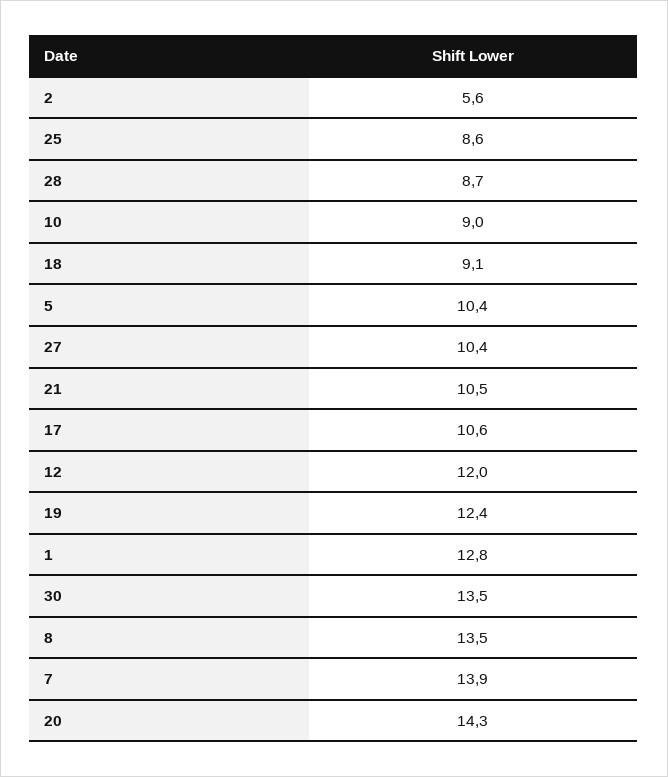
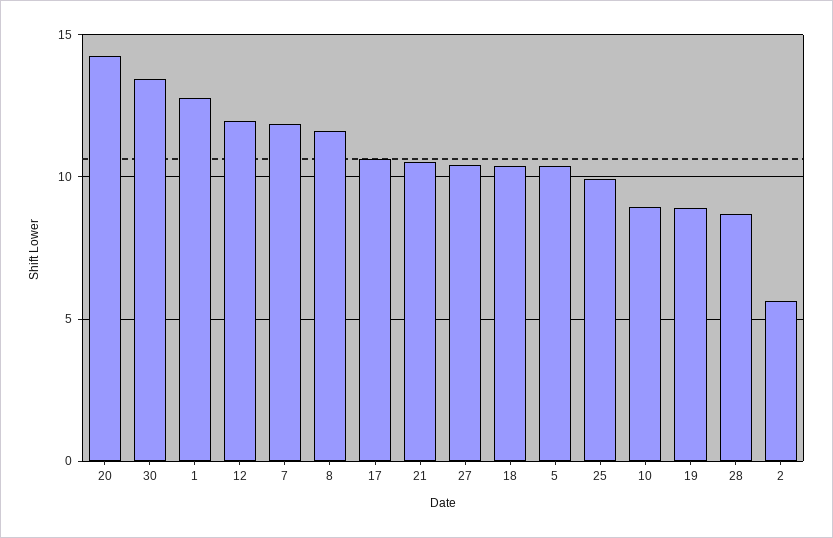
  {
    "2": 5.6,
-   "25": 8.6,
+   "25": 10,
    "28": 8.7,
    "10": 9,
-   "18": 9.1,
+   "18": 10.5,
    "5": 10.4,
    "27": 10.4,
    "21": 10.5,
    "17": 10.6,
    "12": 12,
-   "19": 12.4,
+   "19": 9,
    "1": 12.8,
    "30": 13.5,
-   "8": 13.5,
+   "8": 11.5,
-   "7": 13.9,
+   "7": 12,
    "20": 14.3
  }

